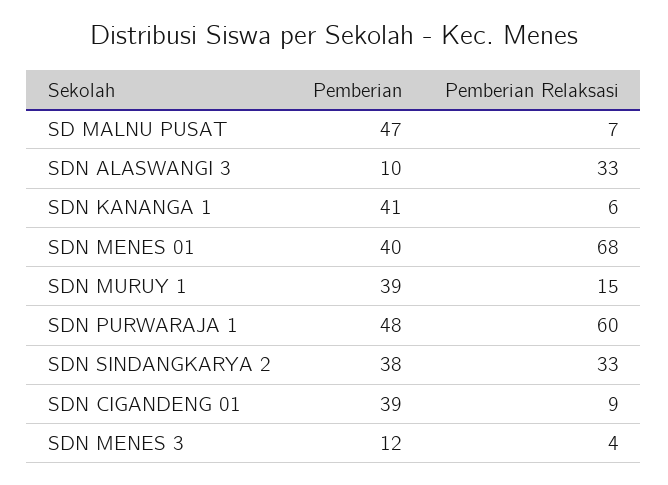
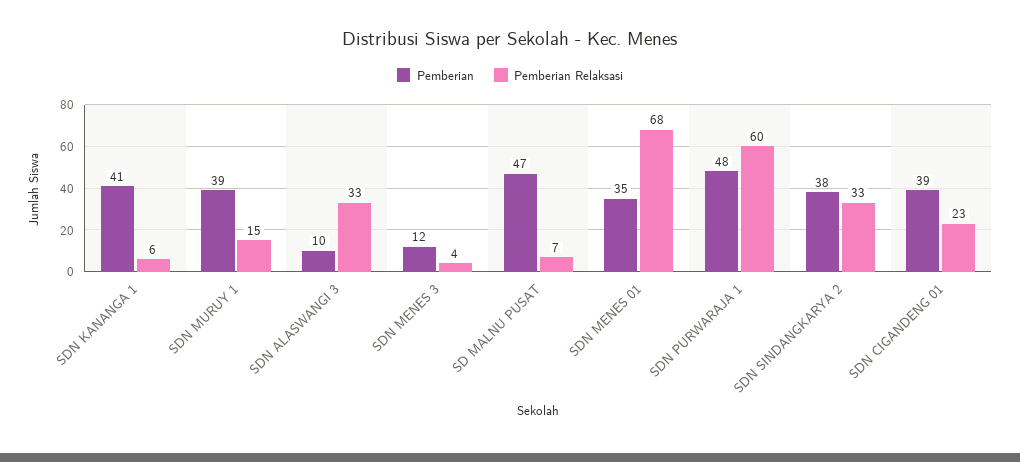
  {
    "Pemberian": {
      "SD MALNU PUSAT": 47,
      "SDN ALASWANGI 3": 10,
      "SDN KANANGA 1": 41,
-     "SDN MENES 01": 40,
+     "SDN MENES 01": 35,
      "SDN MURUY 1": 39,
      "SDN PURWARAJA 1": 48,
      "SDN SINDANGKARYA 2": 38,
      "SDN CIGANDENG 01": 39,
      "SDN MENES 3": 12
    },
    "Pemberian Relaksasi": {
      "SD MALNU PUSAT": 7,
      "SDN ALASWANGI 3": 33,
      "SDN KANANGA 1": 6,
      "SDN MENES 01": 68,
      "SDN MURUY 1": 15,
      "SDN PURWARAJA 1": 60,
      "SDN SINDANGKARYA 2": 33,
-     "SDN CIGANDENG 01": 9,
+     "SDN CIGANDENG 01": 23,
      "SDN MENES 3": 4
    }
  }

